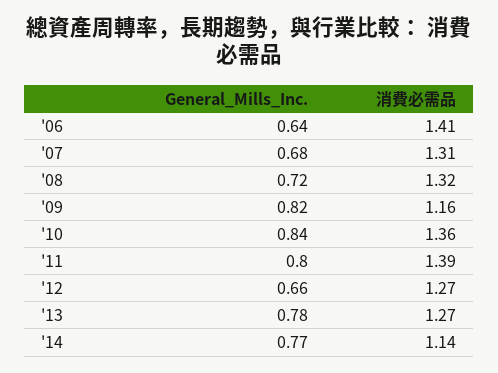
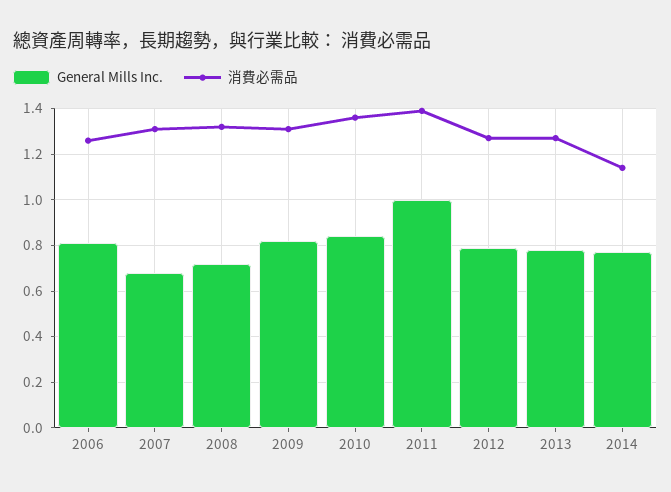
  {
    "General_Mills_Inc.": {
-     "'06": 0.64,
+     "'06": 0.8,
      "'07": 0.68,
      "'08": 0.72,
      "'09": 0.82,
      "'10": 0.84,
-     "'11": 0.8,
+     "'11": 1,
-     "'12": 0.66,
+     "'12": 0.8,
      "'13": 0.78,
      "'14": 0.77
    },
    "消費必需品": {
-     "'06": 1.41,
+     "'06": 1.25,
      "'07": 1.31,
      "'08": 1.32,
-     "'09": 1.16,
+     "'09": 1.3,
      "'10": 1.36,
      "'11": 1.39,
      "'12": 1.27,
      "'13": 1.27,
      "'14": 1.14
    }
  }

